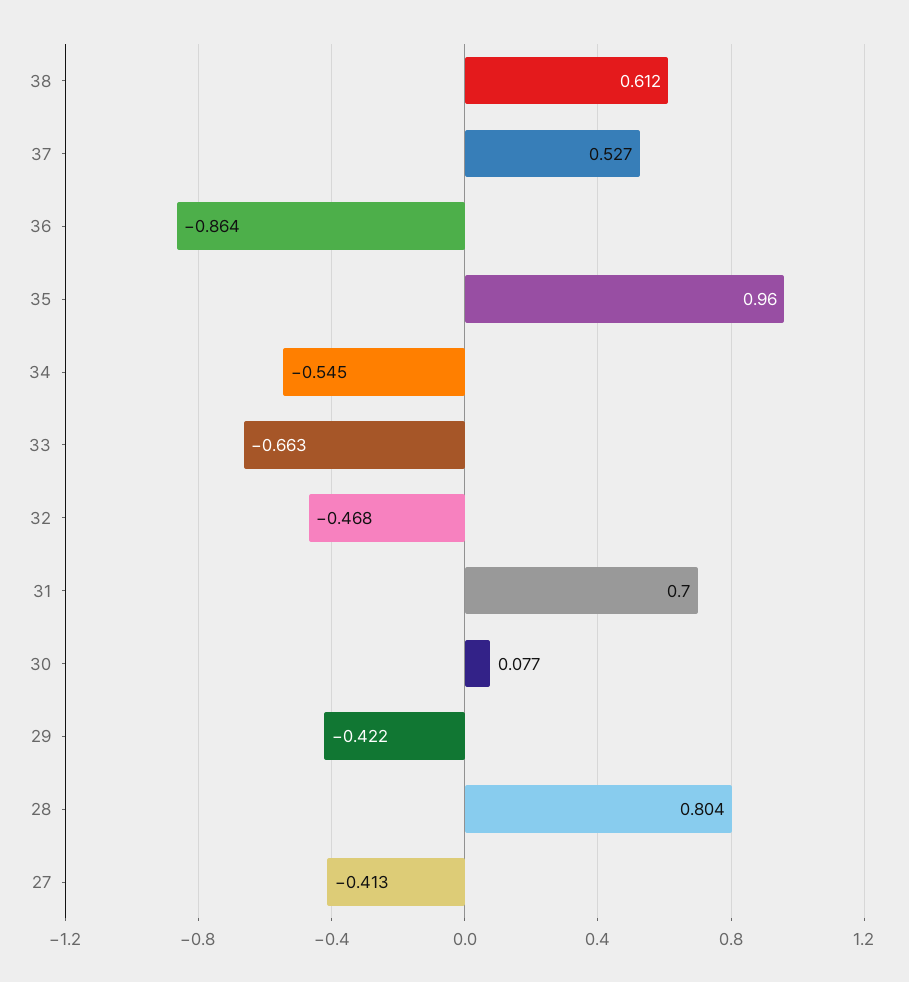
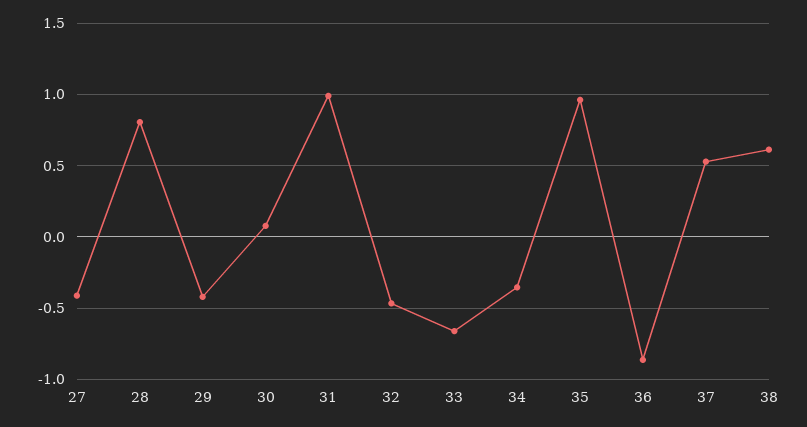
  {
    "38": 0.612,
    "37": 0.527,
    "36": -0.864,
    "35": 0.96,
-   "34": -0.545,
+   "34": -0.35,
    "33": -0.663,
    "32": -0.468,
-   "31": 0.7,
+   "31": 1,
    "30": 0.077,
    "29": -0.422,
    "28": 0.804,
    "27": -0.413
  }

